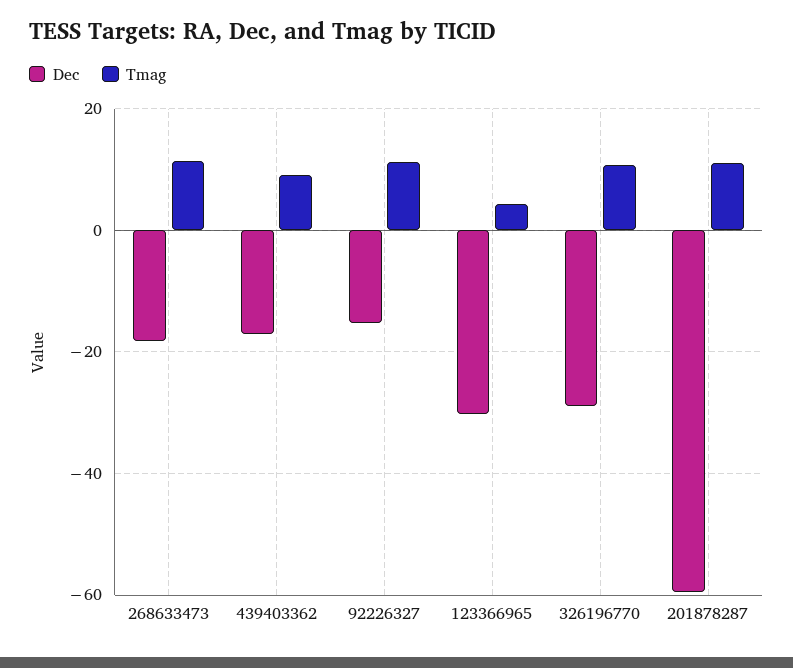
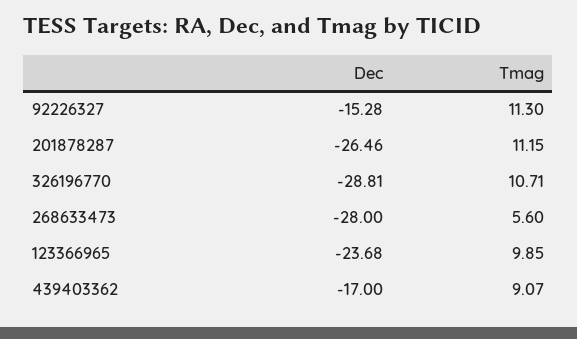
  {
    "Dec": {
-     "268633473": -18,
+     "268633473": -28,
      "439403362": -17,
      "92226327": -15.28,
-     "123366965": -30,
+     "123366965": -23.68,
      "326196770": -28.81,
-     "201878287": -60
+     "201878287": -26.46
    },
    "Tmag": {
-     "268633473": 12,
+     "268633473": 5.6,
      "439403362": 9.07,
      "92226327": 11.3,
-     "123366965": 4,
+     "123366965": 9.85,
      "326196770": 10.71,
      "201878287": 11.15
    }
  }

